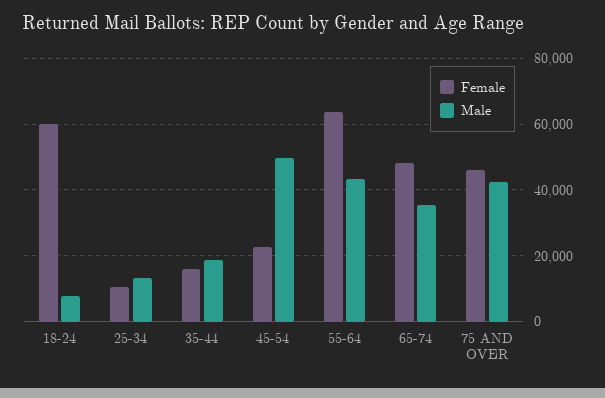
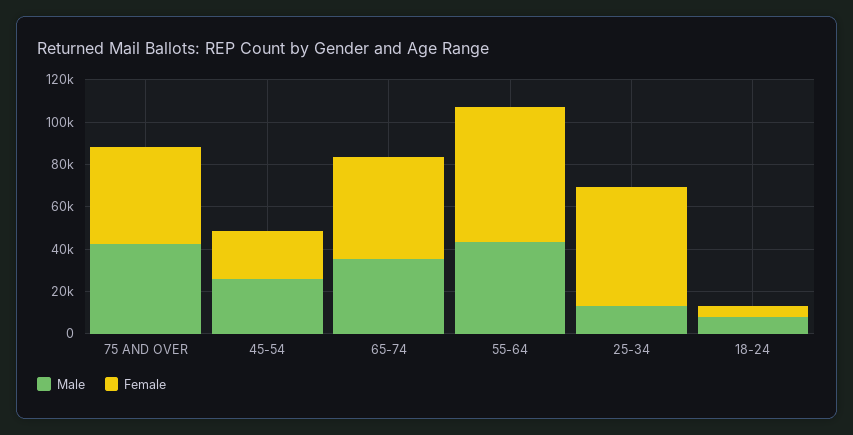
  {
    "Female": {
-     "18-24": 60000,
+     "18-24": 5000,
-     "25-34": 10000,
+     "25-34": 55000,
-     "35-44": 16000,
      "45-54": 22000,
      "55-64": 64000,
      "65-74": 48000,
      "75 AND OVER": 46000
    },
    "Male": {
      "18-24": 8000,
      "25-34": 14000,
-     "35-44": 18000,
-     "45-54": 50000,
+     "45-54": 25000,
      "55-64": 44000,
      "65-74": 36000,
      "75 AND OVER": 42000
    }
  }

